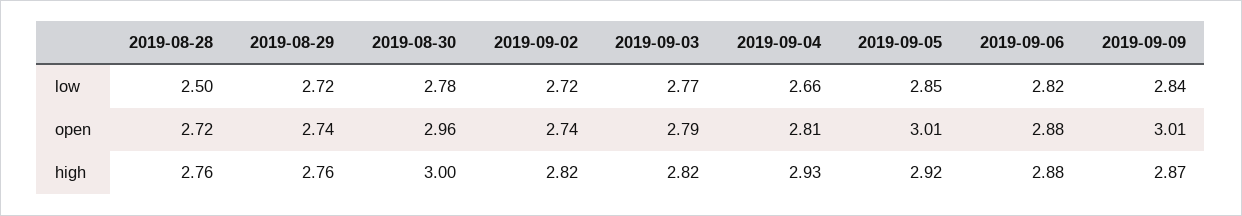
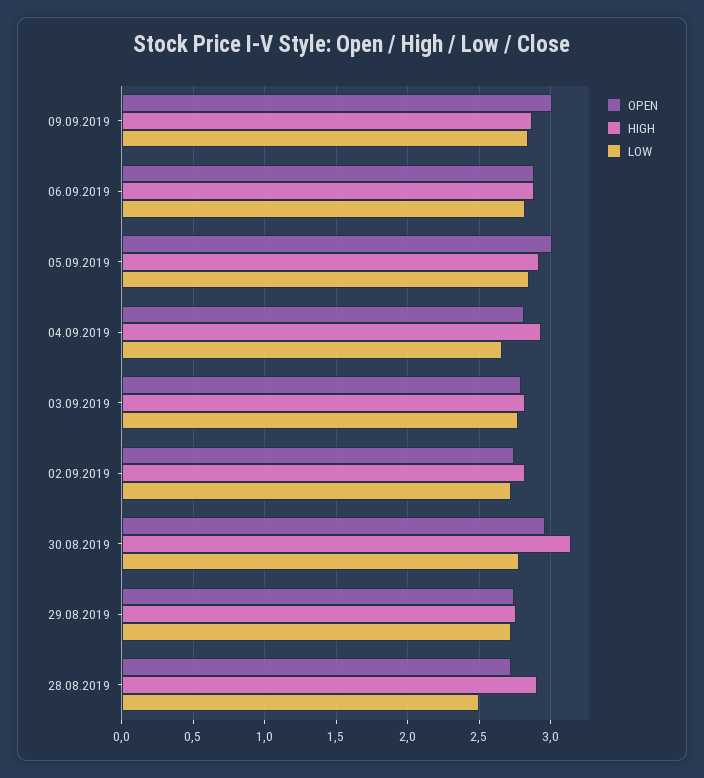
  {
    "low": {
      "2019-08-28": 2.5,
      "2019-08-29": 2.72,
      "2019-08-30": 2.78,
      "2019-09-02": 2.72,
      "2019-09-03": 2.77,
      "2019-09-04": 2.66,
      "2019-09-05": 2.85,
      "2019-09-06": 2.82,
      "2019-09-09": 2.84
    },
    "open": {
      "2019-08-28": 2.72,
      "2019-08-29": 2.74,
      "2019-08-30": 2.96,
      "2019-09-02": 2.74,
      "2019-09-03": 2.79,
      "2019-09-04": 2.81,
      "2019-09-05": 3.01,
      "2019-09-06": 2.88,
      "2019-09-09": 3.01
    },
    "high": {
-     "2019-08-28": 2.76,
+     "2019-08-28": 2.9,
      "2019-08-29": 2.76,
-     "2019-08-30": 3,
+     "2019-08-30": 3.15,
      "2019-09-02": 2.82,
      "2019-09-03": 2.82,
      "2019-09-04": 2.93,
      "2019-09-05": 2.92,
      "2019-09-06": 2.88,
      "2019-09-09": 2.87
    }
  }

